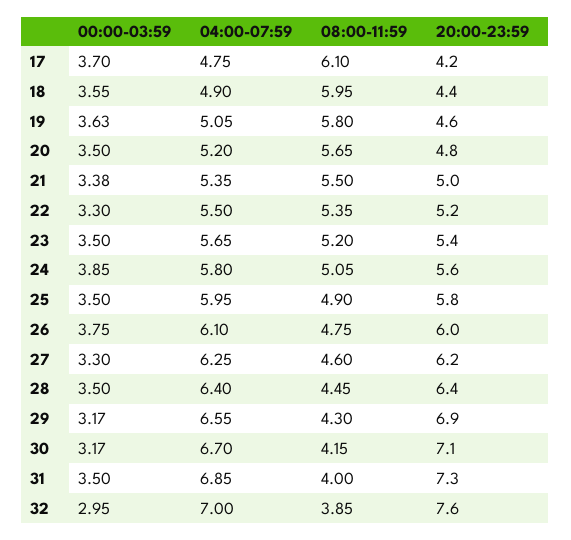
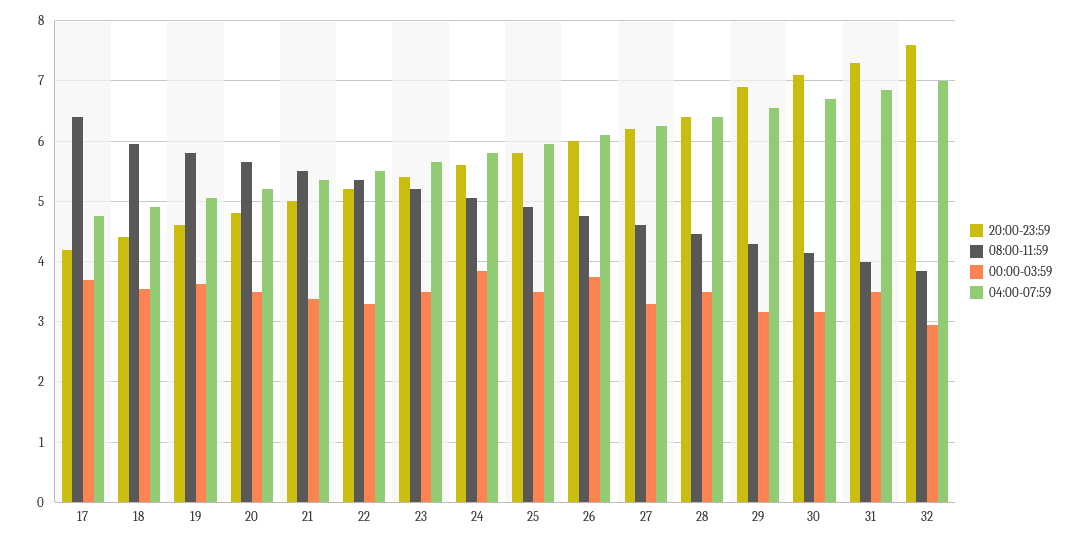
  {
    "00:00-03:59": {
      "17": 3.7,
      "18": 3.55,
      "19": 3.63,
      "20": 3.5,
      "21": 3.38,
      "22": 3.3,
      "23": 3.5,
      "24": 3.85,
      "25": 3.5,
      "26": 3.75,
      "27": 3.3,
      "28": 3.5,
      "29": 3.17,
      "30": 3.17,
      "31": 3.5,
      "32": 2.95
    },
    "04:00-07:59": {
      "17": 4.75,
      "18": 4.9,
      "19": 5.05,
      "20": 5.2,
      "21": 5.35,
      "22": 5.5,
      "23": 5.65,
      "24": 5.8,
      "25": 5.95,
      "26": 6.1,
      "27": 6.25,
      "28": 6.4,
      "29": 6.55,
      "30": 6.7,
      "31": 6.85,
      "32": 7
    },
    "08:00-11:59": {
-     "17": 6.1,
+     "17": 6.4,
      "18": 5.95,
      "19": 5.8,
      "20": 5.65,
      "21": 5.5,
      "22": 5.35,
      "23": 5.2,
      "24": 5.05,
      "25": 4.9,
      "26": 4.75,
      "27": 4.6,
      "28": 4.45,
      "29": 4.3,
      "30": 4.15,
      "31": 4,
      "32": 3.85
    },
    "20:00-23:59": {
      "17": 4.2,
      "18": 4.4,
      "19": 4.6,
      "20": 4.8,
      "21": 5,
      "22": 5.2,
      "23": 5.4,
      "24": 5.6,
      "25": 5.8,
      "26": 6,
      "27": 6.2,
      "28": 6.4,
      "29": 6.9,
      "30": 7.1,
      "31": 7.3,
      "32": 7.6
    }
  }

